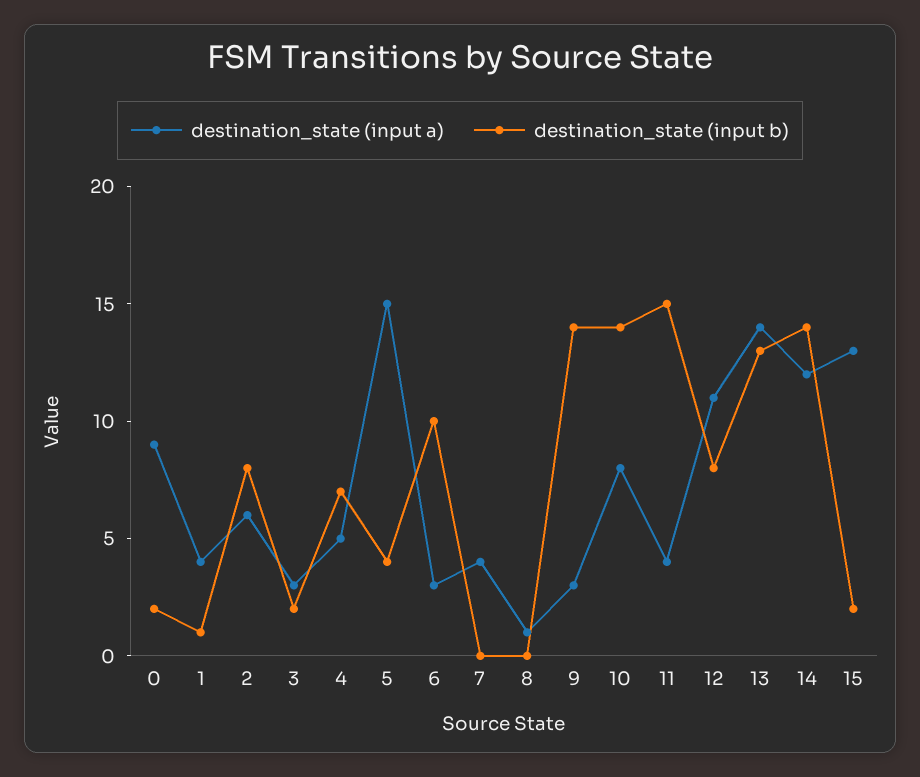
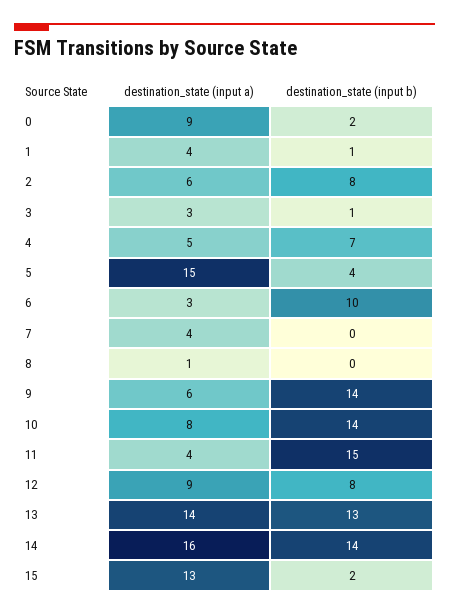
  {
    "destination_state (input a)": {
      "0": 9,
      "1": 4,
      "2": 6,
      "3": 3,
      "4": 5,
      "5": 15,
      "6": 3,
      "7": 4,
      "8": 1,
-     "9": 3,
+     "9": 6,
      "10": 8,
      "11": 4,
-     "12": 11,
+     "12": 9,
      "13": 14,
-     "14": 12,
+     "14": 16,
      "15": 13
    },
    "destination_state (input b)": {
      "0": 2,
      "1": 1,
      "2": 8,
-     "3": 2,
+     "3": 1,
      "4": 7,
      "5": 4,
      "6": 10,
      "7": 0,
      "8": 0,
      "9": 14,
      "10": 14,
      "11": 15,
      "12": 8,
      "13": 13,
      "14": 14,
      "15": 2
    }
  }

